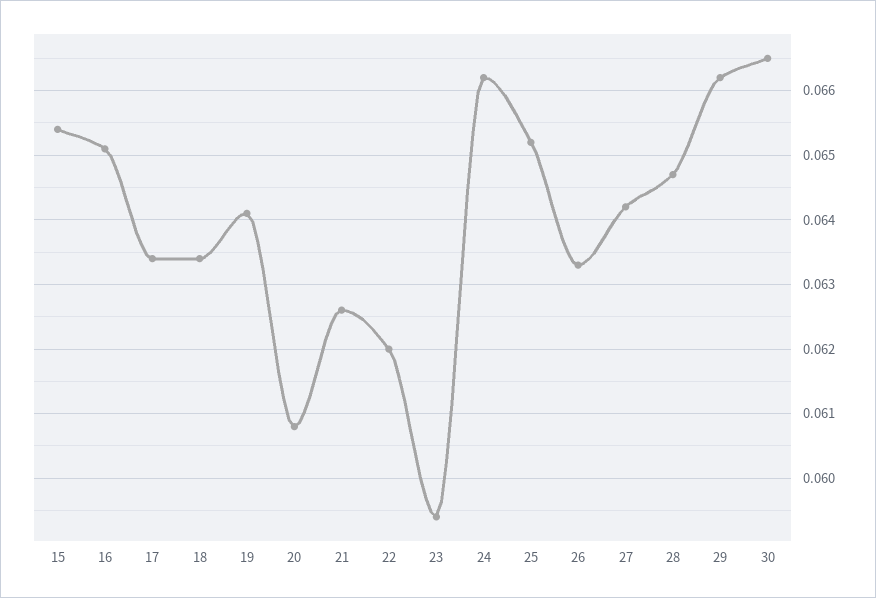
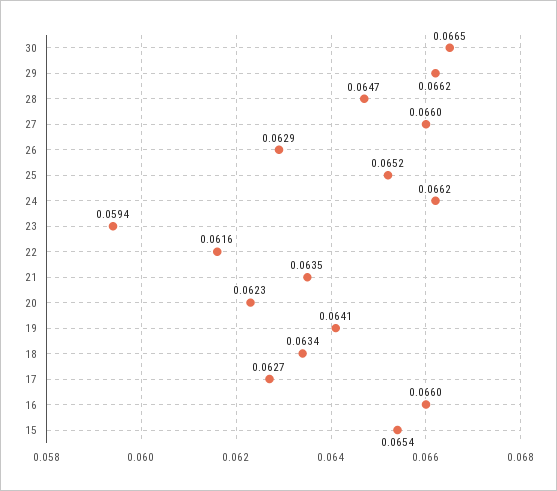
  {
    "15": 0.0654,
-   "16": 0.0651,
+   "16": 0.066,
-   "17": 0.0634,
+   "17": 0.0627,
    "18": 0.0634,
    "19": 0.0641,
-   "20": 0.0608,
+   "20": 0.0623,
-   "21": 0.0626,
+   "21": 0.0635,
-   "22": 0.062,
+   "22": 0.0616,
    "23": 0.0594,
    "24": 0.0662,
    "25": 0.0652,
-   "26": 0.0633,
+   "26": 0.0629,
-   "27": 0.0642,
+   "27": 0.066,
    "28": 0.0647,
    "29": 0.0662,
    "30": 0.0665
  }

